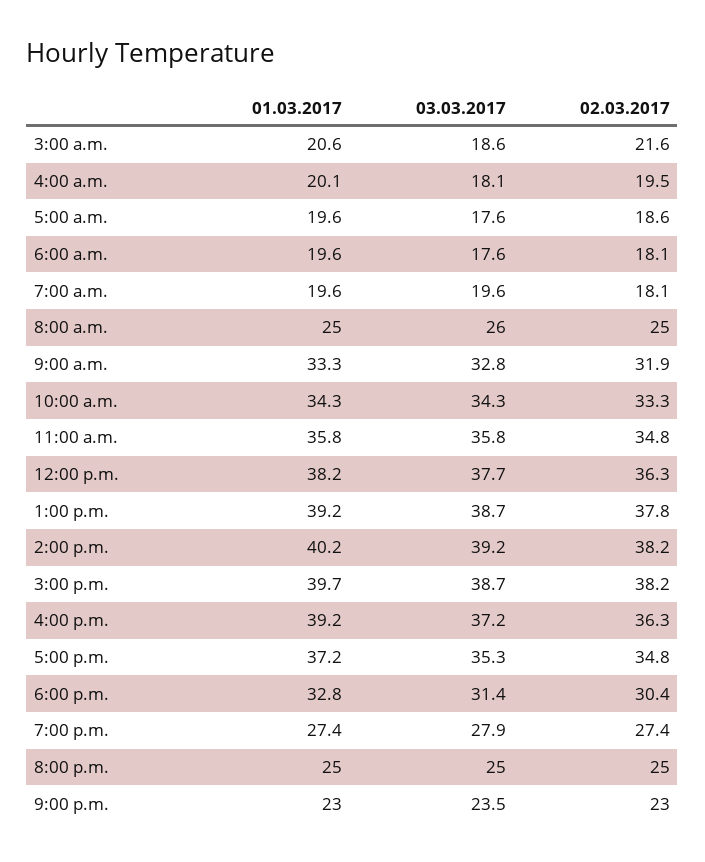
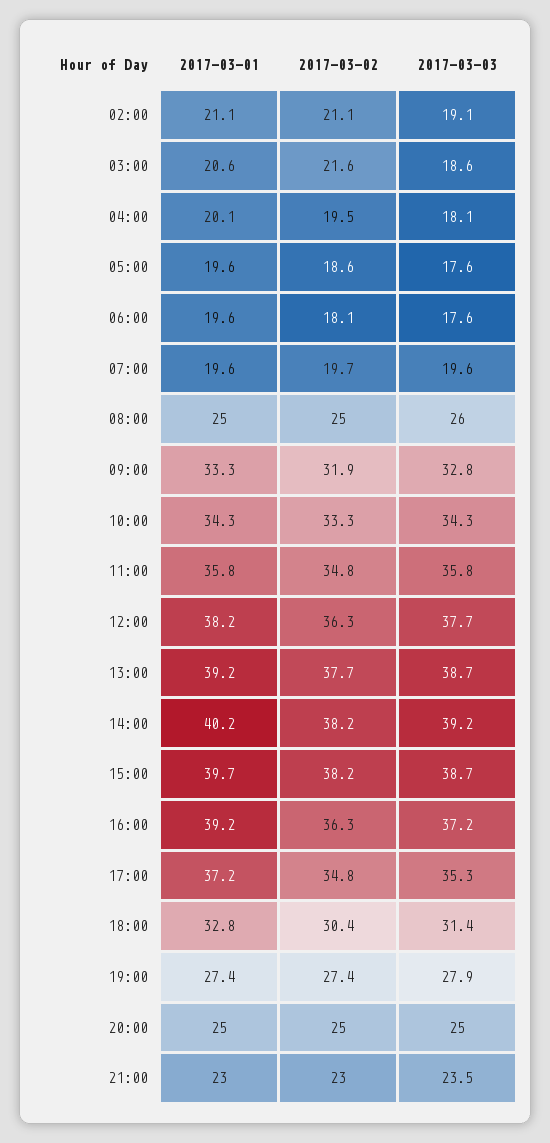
  {
    "01.03.2017": {
      "3:00 a.m.": 20.6,
      "4:00 a.m.": 20.1,
      "5:00 a.m.": 19.6,
      "6:00 a.m.": 19.6,
      "7:00 a.m.": 19.6,
      "8:00 a.m.": 25,
      "9:00 a.m.": 33.3,
      "10:00 a.m.": 34.3,
      "11:00 a.m.": 35.8,
      "12:00 p.m.": 38.2,
      "1:00 p.m.": 39.2,
      "2:00 p.m.": 40.2,
      "3:00 p.m.": 39.7,
      "4:00 p.m.": 39.2,
      "5:00 p.m.": 37.2,
      "6:00 p.m.": 32.8,
      "7:00 p.m.": 27.4,
      "8:00 p.m.": 25,
-     "9:00 p.m.": 23
+     "9:00 p.m.": 23,
+     "02:00": 21.1
    },
    "03.03.2017": {
      "3:00 a.m.": 18.6,
      "4:00 a.m.": 18.1,
      "5:00 a.m.": 17.6,
      "6:00 a.m.": 17.6,
      "7:00 a.m.": 19.6,
      "8:00 a.m.": 26,
      "9:00 a.m.": 32.8,
      "10:00 a.m.": 34.3,
      "11:00 a.m.": 35.8,
      "12:00 p.m.": 37.7,
      "1:00 p.m.": 38.7,
      "2:00 p.m.": 39.2,
      "3:00 p.m.": 38.7,
      "4:00 p.m.": 37.2,
      "5:00 p.m.": 35.3,
      "6:00 p.m.": 31.4,
      "7:00 p.m.": 27.9,
      "8:00 p.m.": 25,
-     "9:00 p.m.": 23.5
+     "9:00 p.m.": 23.5,
+     "02:00": 19.1
    },
    "02.03.2017": {
      "3:00 a.m.": 21.6,
      "4:00 a.m.": 19.5,
      "5:00 a.m.": 18.6,
      "6:00 a.m.": 18.1,
-     "7:00 a.m.": 18.1,
+     "7:00 a.m.": 19.7,
      "8:00 a.m.": 25,
      "9:00 a.m.": 31.9,
      "10:00 a.m.": 33.3,
      "11:00 a.m.": 34.8,
      "12:00 p.m.": 36.3,
-     "1:00 p.m.": 37.8,
+     "1:00 p.m.": 37.7,
      "2:00 p.m.": 38.2,
      "3:00 p.m.": 38.2,
      "4:00 p.m.": 36.3,
      "5:00 p.m.": 34.8,
      "6:00 p.m.": 30.4,
      "7:00 p.m.": 27.4,
      "8:00 p.m.": 25,
-     "9:00 p.m.": 23
+     "9:00 p.m.": 23,
+     "02:00": 21.1
    }
  }

